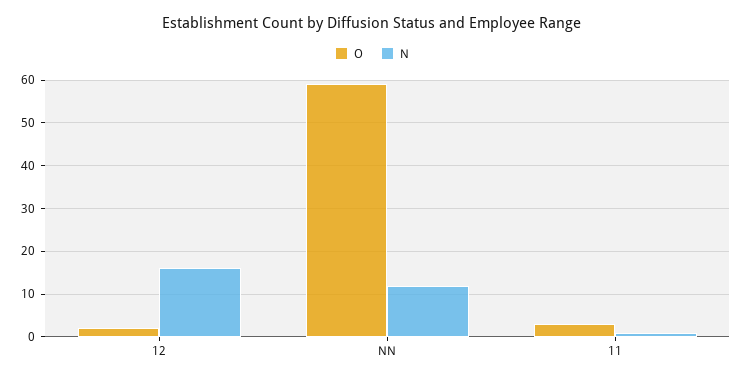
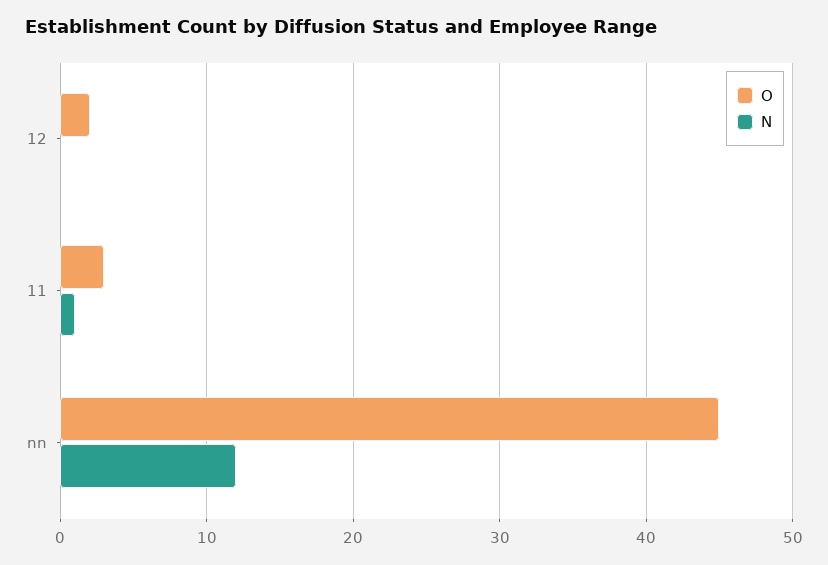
  {
    "O": {
      "12": 2,
-     "NN": 60,
+     "NN": 45,
      "11": 3
    },
    "N": {
-     "12": 15,
+     "12": 0,
      "NN": 12,
      "11": 1
    }
  }

